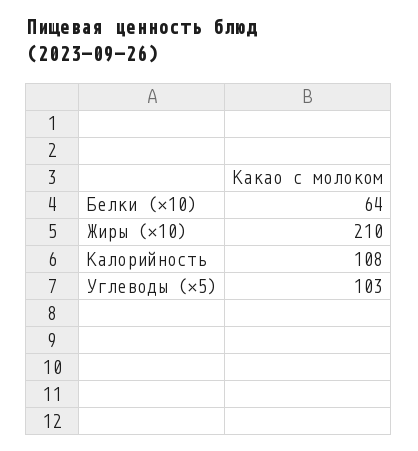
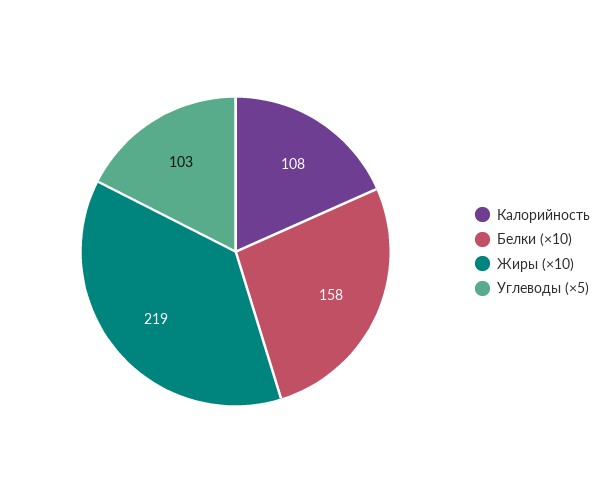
  {
-   "Белки (×10)": 64,
+   "Белки (×10)": 158,
-   "Жиры (×10)": 210,
+   "Жиры (×10)": 219,
    "Калорийность": 108,
    "Углеводы (×5)": 103
  }

